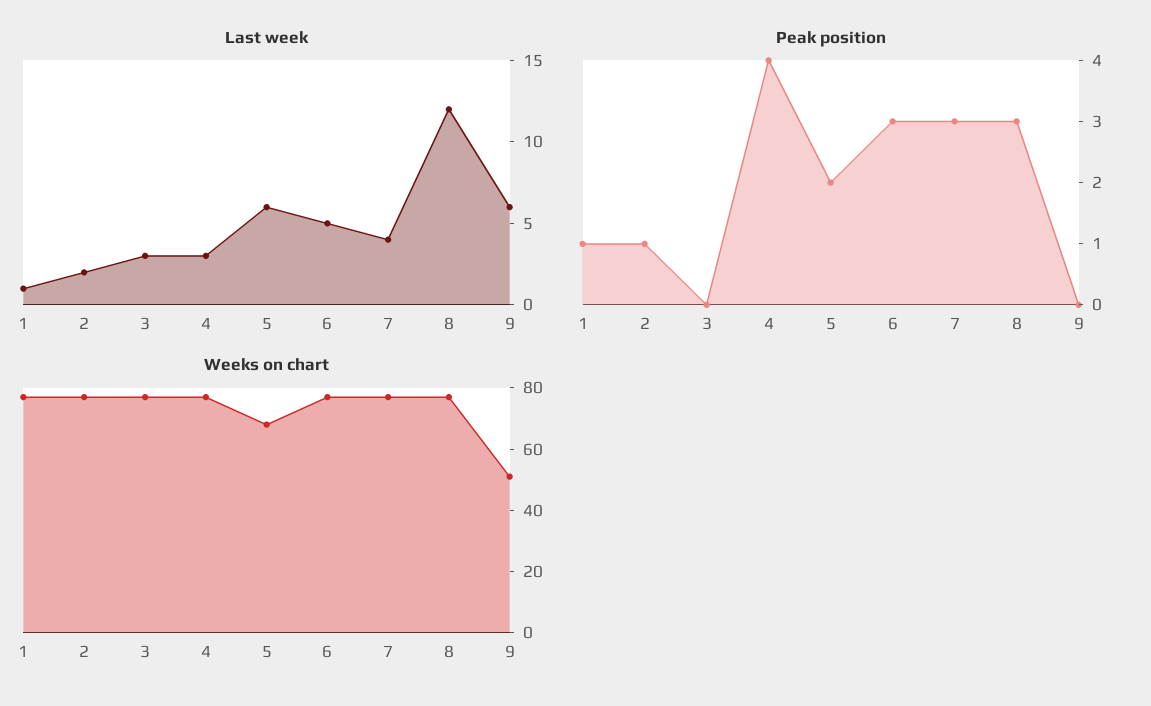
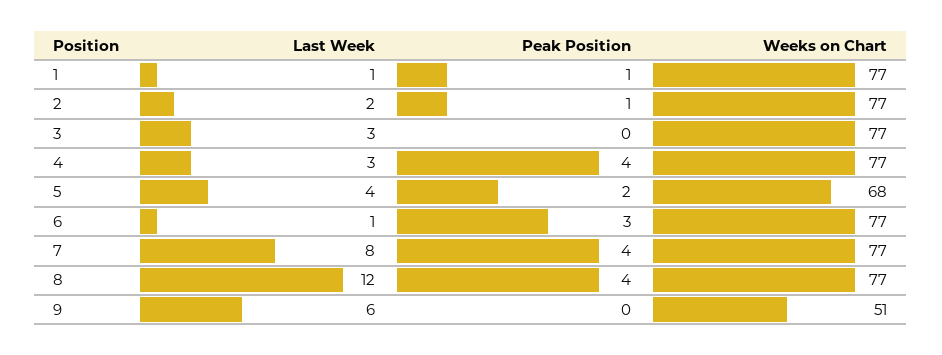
  {
    "Last week": {
      "1": 1,
      "2": 2,
      "3": 3,
      "4": 3,
-     "5": 6,
+     "5": 4,
-     "6": 5,
+     "6": 1,
-     "7": 4,
+     "7": 8,
      "8": 12,
      "9": 6
    },
    "Peak position": {
      "1": 1,
      "2": 1,
      "3": 0,
      "4": 4,
      "5": 2,
      "6": 3,
-     "7": 3,
+     "7": 4,
-     "8": 3,
+     "8": 4,
      "9": 0
    },
    "Weeks on chart": {
      "1": 77,
      "2": 77,
      "3": 77,
      "4": 77,
      "5": 68,
      "6": 77,
      "7": 77,
      "8": 77,
      "9": 51
    }
  }

